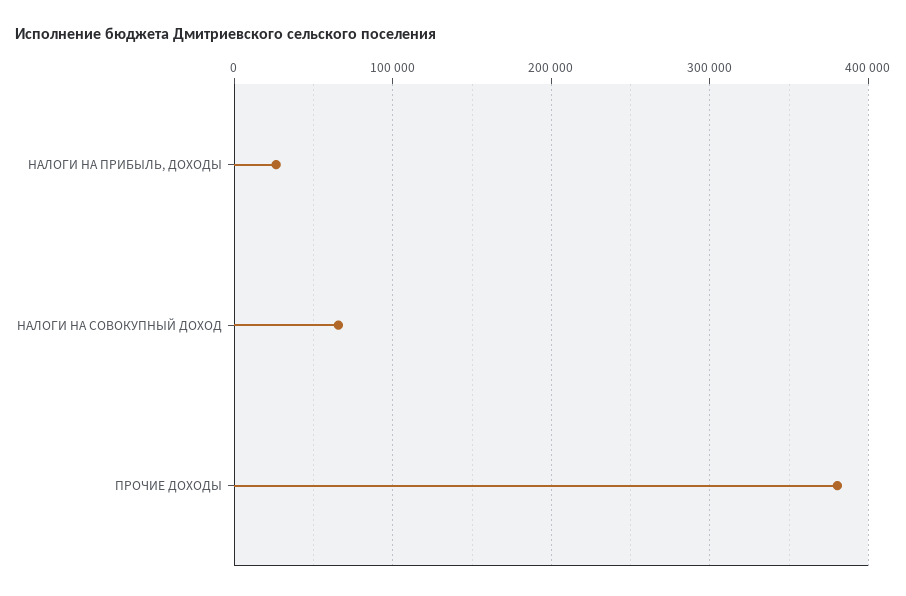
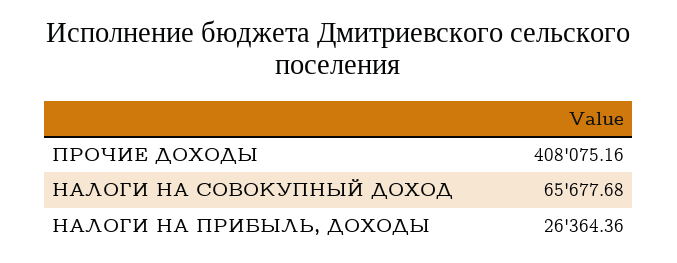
  {
    "НАЛОГИ НА ПРИБЫЛЬ, ДОХОДЫ": 26364.36,
    "НАЛОГИ НА СОВОКУПНЫЙ ДОХОД": 65677.68,
-   "ПРОЧИЕ ДОХОДЫ": 380000
+   "ПРОЧИЕ ДОХОДЫ": 408075.16
  }

